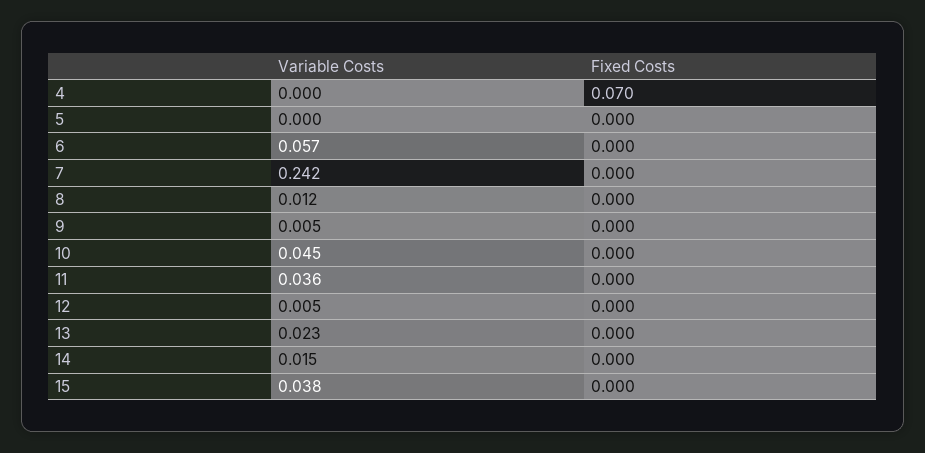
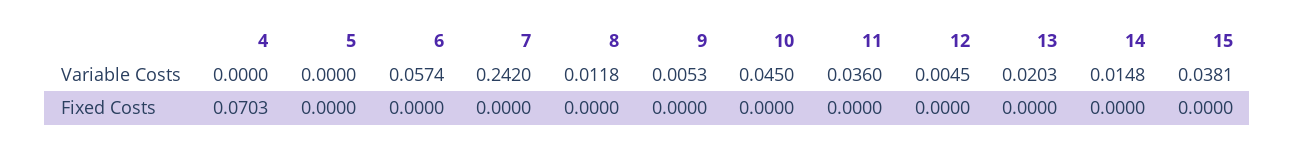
  {
    "Variable Costs": {
      "4": 0,
      "5": 0,
      "6": 0.0574,
      "7": 0.242,
      "8": 0.0118,
      "9": 0.0053,
      "10": 0.045,
      "11": 0.036,
      "12": 0.0045,
-     "13": 0.023,
+     "13": 0.0203,
      "14": 0.0148,
      "15": 0.0381
    },
    "Fixed Costs": {
      "4": 0.0703,
      "5": 0,
      "6": 0,
      "7": 0,
      "8": 0,
      "9": 0,
      "10": 0,
      "11": 0,
      "12": 0,
      "13": 0,
      "14": 0,
      "15": 0
    }
  }

